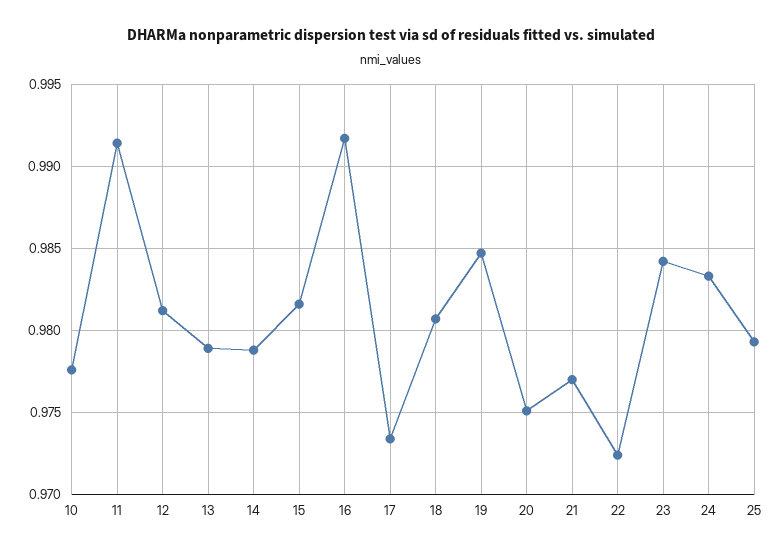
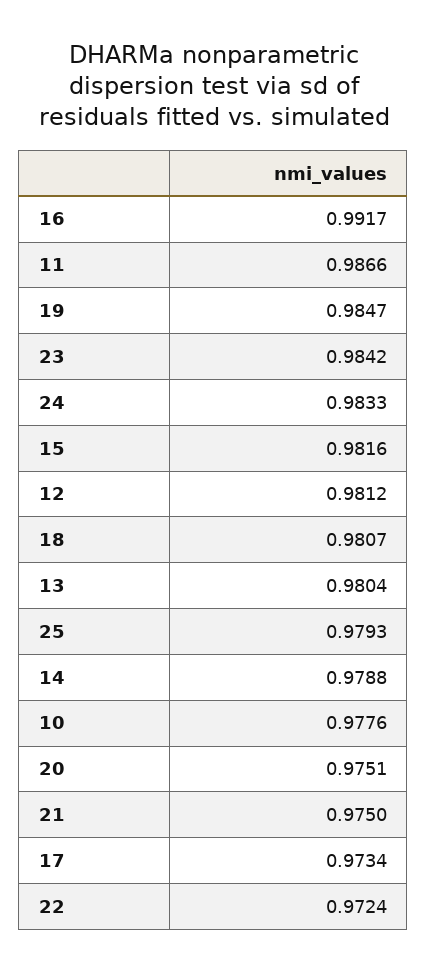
  {
    "10": 0.9776,
-   "11": 0.9915,
+   "11": 0.9866,
    "12": 0.9812,
-   "13": 0.979,
+   "13": 0.9804,
    "14": 0.9788,
    "15": 0.9816,
    "16": 0.9917,
    "17": 0.9734,
    "18": 0.9807,
    "19": 0.9847,
    "20": 0.9751,
-   "21": 0.977,
+   "21": 0.975,
    "22": 0.9724,
    "23": 0.9842,
    "24": 0.9833,
    "25": 0.9793
  }

